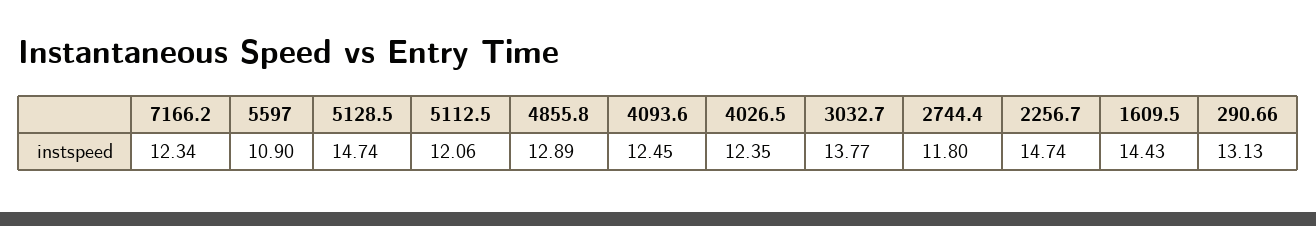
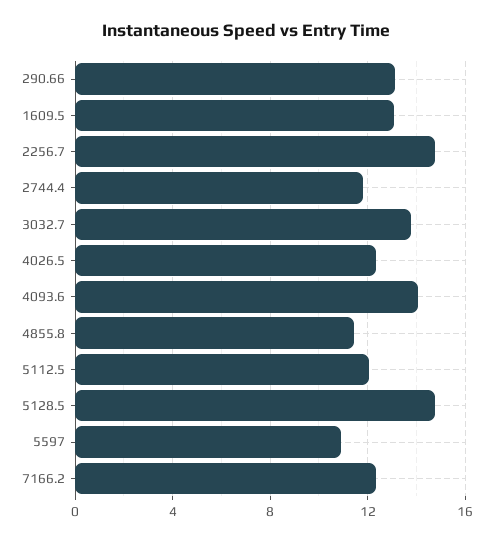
  {
    "7166.2": 12.34,
    "5597": 10.9,
    "5128.5": 14.74,
    "5112.5": 12.06,
-   "4855.8": 12.89,
+   "4855.8": 11.5,
-   "4093.6": 12.45,
+   "4093.6": 14,
    "4026.5": 12.35,
    "3032.7": 13.77,
    "2744.4": 11.8,
    "2256.7": 14.74,
-   "1609.5": 14.43,
+   "1609.5": 13,
    "290.66": 13.13
  }

